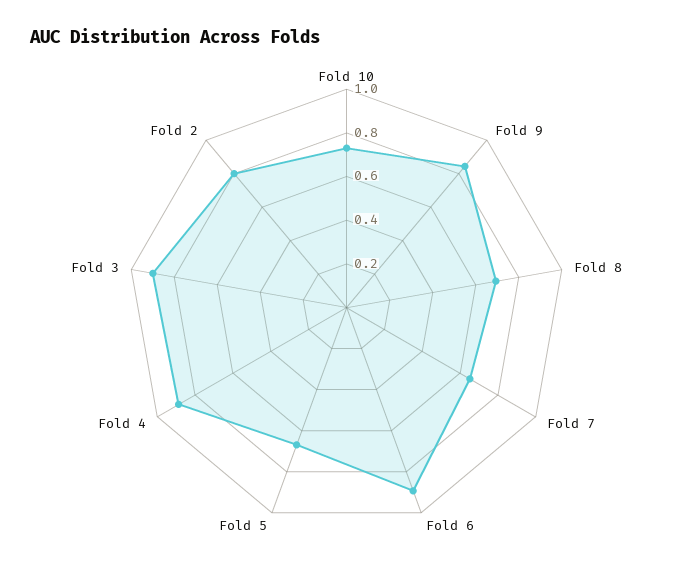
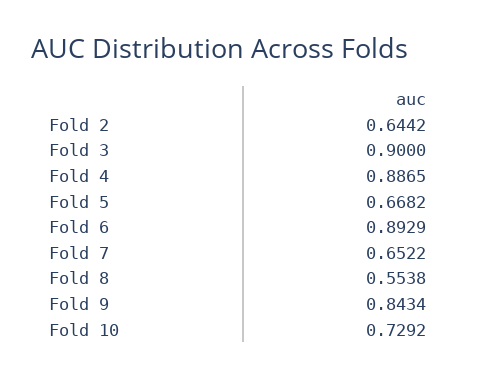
  {
    "Fold 10": 0.7292,
    "Fold 9": 0.8434,
-   "Fold 8": 0.7,
+   "Fold 8": 0.5538,
    "Fold 7": 0.6522,
    "Fold 6": 0.8929,
    "Fold 5": 0.6682,
    "Fold 4": 0.8865,
    "Fold 3": 0.9,
-   "Fold 2": 0.8
+   "Fold 2": 0.6442
  }

